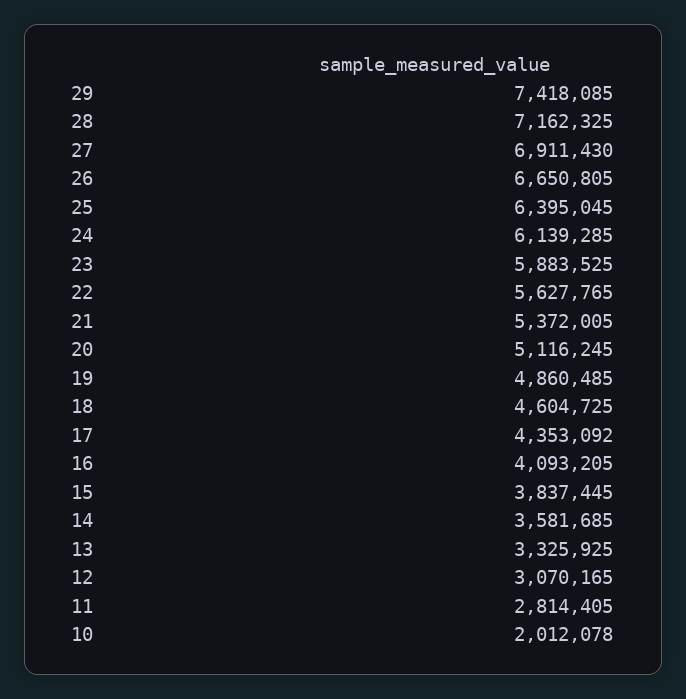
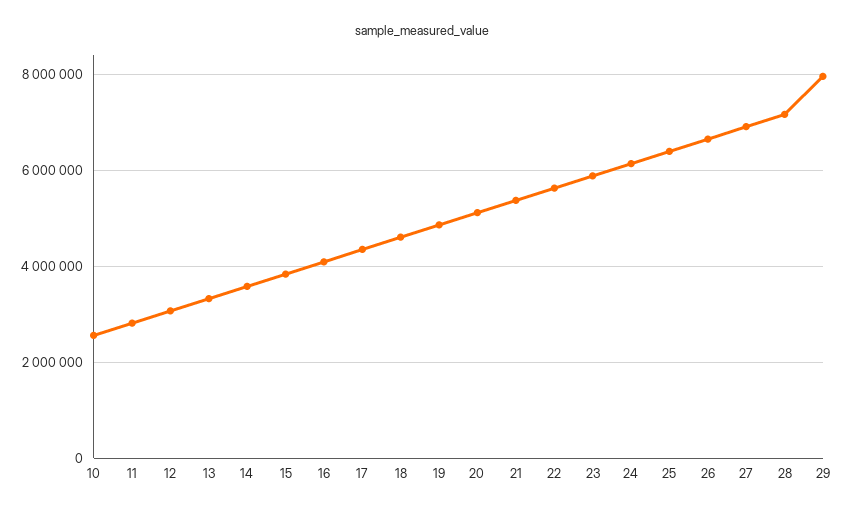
  {
-   "29": 7418085,
+   "29": 8000000,
    "28": 7162325,
    "27": 6911430,
    "26": 6650805,
    "25": 6395045,
    "24": 6139285,
    "23": 5883525,
    "22": 5627765,
    "21": 5372005,
    "20": 5116245,
    "19": 4860485,
    "18": 4604725,
    "17": 4353092,
    "16": 4093205,
    "15": 3837445,
    "14": 3581685,
    "13": 3325925,
    "12": 3070165,
    "11": 2814405,
-   "10": 2012078
+   "10": 2600000
  }

